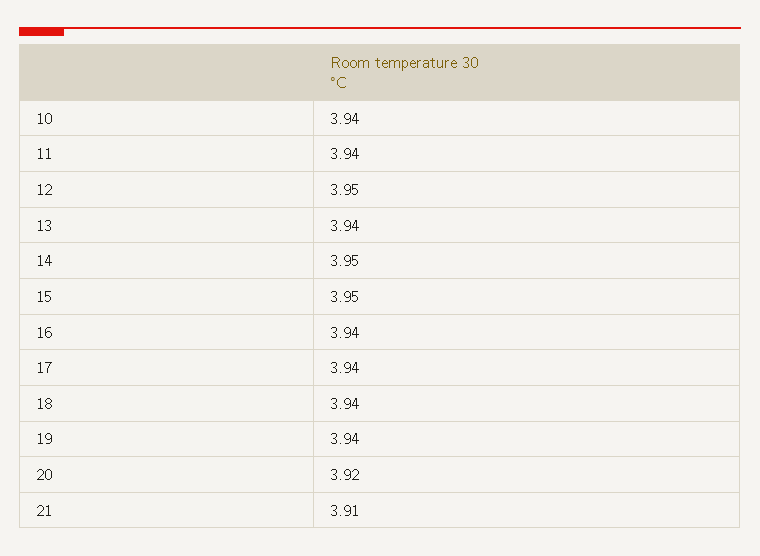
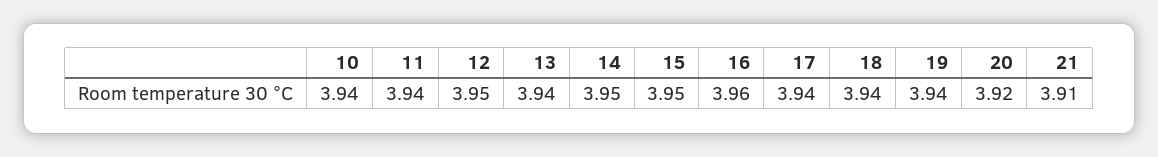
  {
    "10": 3.94,
    "11": 3.94,
    "12": 3.95,
    "13": 3.94,
    "14": 3.95,
    "15": 3.95,
-   "16": 3.94,
+   "16": 3.96,
    "17": 3.94,
    "18": 3.94,
    "19": 3.94,
    "20": 3.92,
    "21": 3.91
  }

